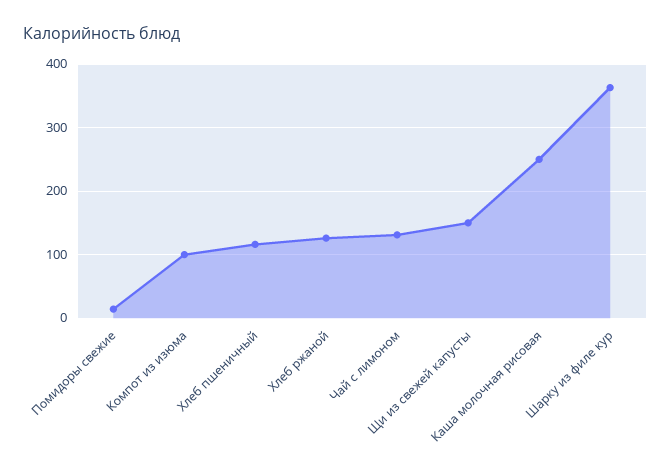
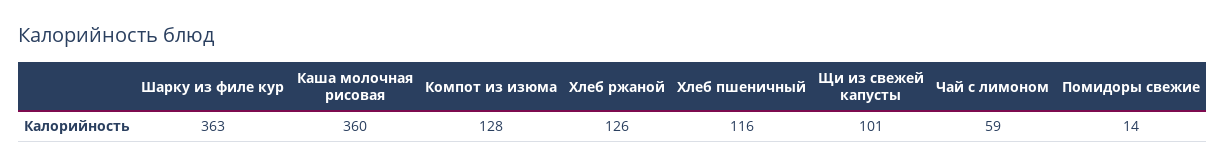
  {
    "Помидоры свежие": 14,
-   "Компот из изюма": 100,
+   "Компот из изюма": 128,
    "Хлеб пшеничный": 116,
    "Хлеб ржаной": 126,
-   "Чай с лимоном": 130,
+   "Чай с лимоном": 59,
-   "Щи из свежей капусты": 150,
+   "Щи из свежей капусты": 101,
-   "Каша молочная рисовая": 250,
+   "Каша молочная рисовая": 360,
    "Шарку из филе кур": 363
  }

